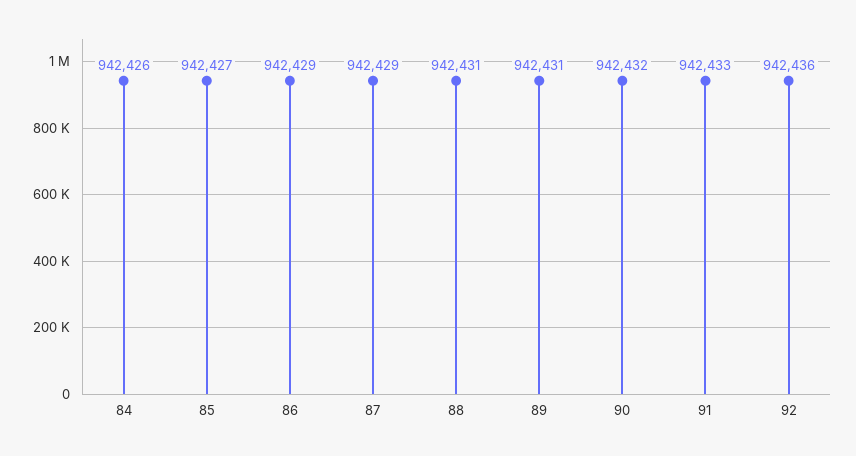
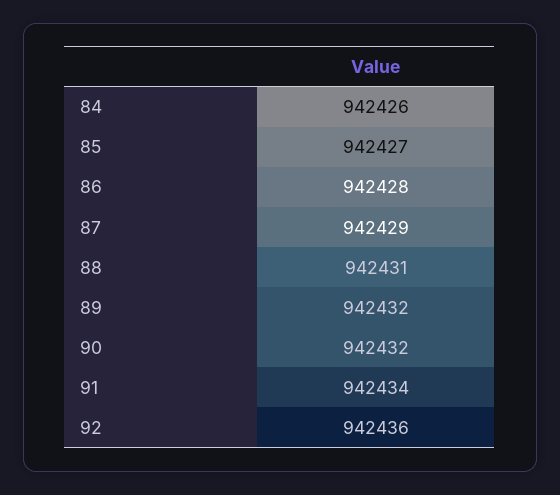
  {
    "84": 942426,
    "85": 942427,
-   "86": 942429,
+   "86": 942428,
    "87": 942429,
    "88": 942431,
-   "89": 942431,
+   "89": 942432,
    "90": 942432,
-   "91": 942433,
+   "91": 942434,
    "92": 942436
  }

